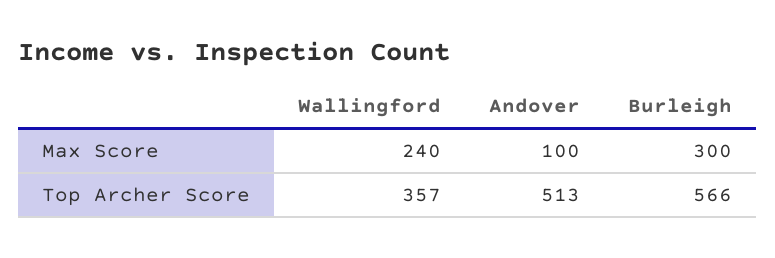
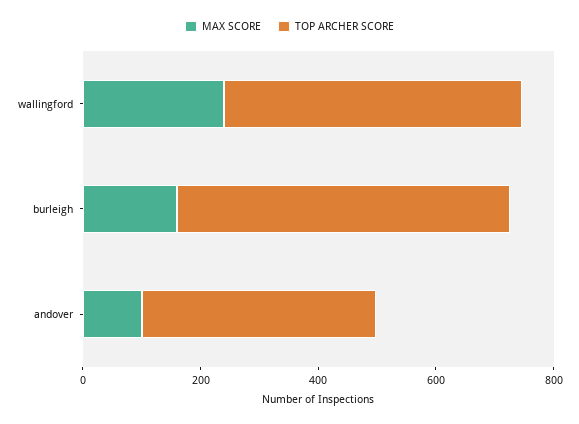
  {
    "Max Score": {
      "Wallingford": 240,
      "Andover": 100,
-     "Burleigh": 300
+     "Burleigh": 150
    },
    "Top Archer Score": {
-     "Wallingford": 357,
+     "Wallingford": 500,
-     "Andover": 513,
+     "Andover": 400,
      "Burleigh": 566
    }
  }

